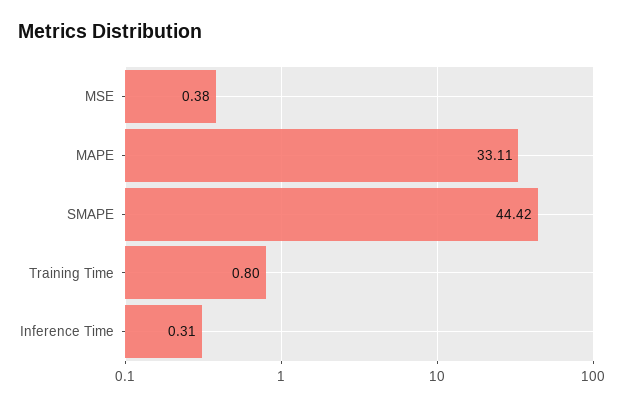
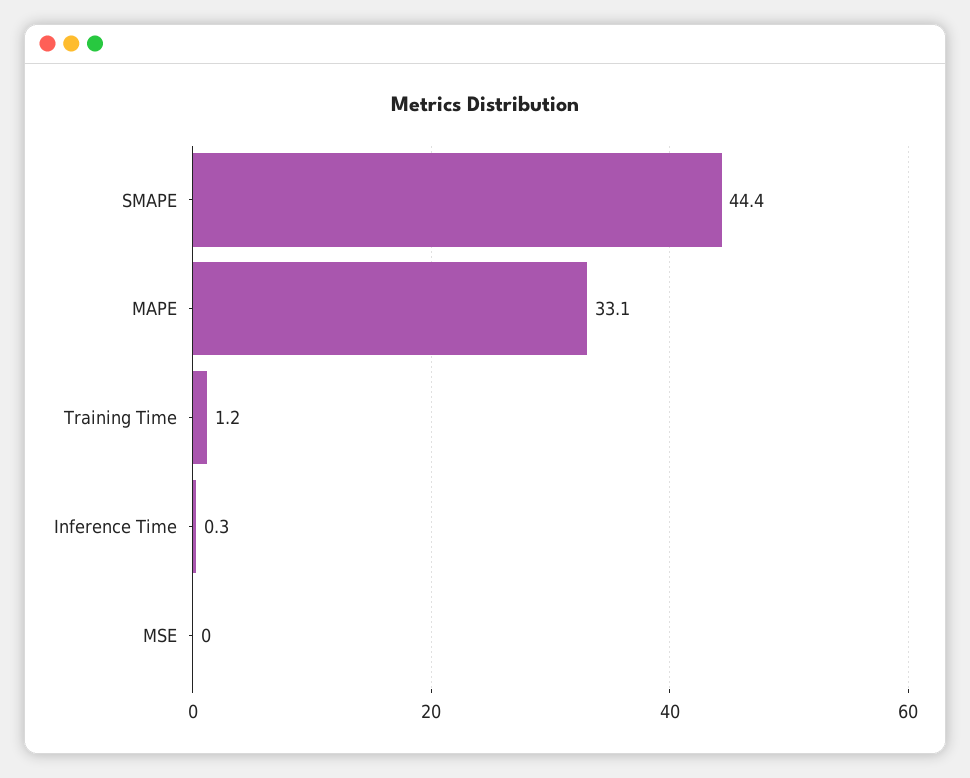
  {
-   "MSE": 0.38,
+   "MSE": 0,
    "MAPE": 33.11,
    "SMAPE": 44.42,
-   "Training Time": 0.8,
+   "Training Time": 1.2,
    "Inference Time": 0.31
  }

